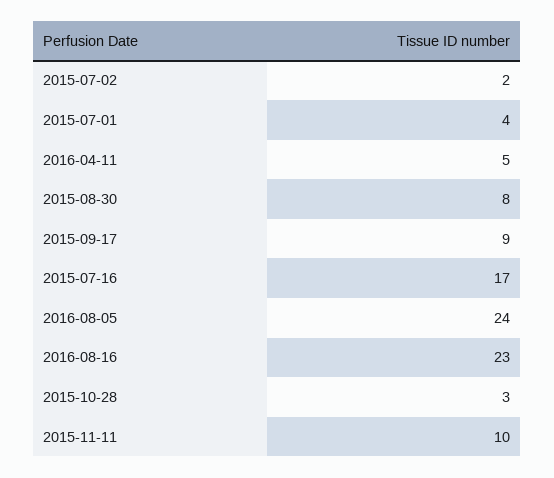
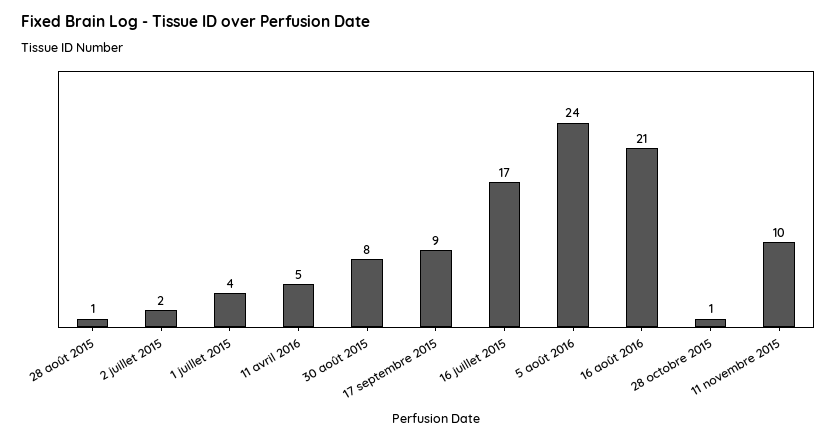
  {
    "2015-07-02": 2,
    "2015-07-01": 4,
    "2016-04-11": 5,
    "2015-08-30": 8,
    "2015-09-17": 9,
    "2015-07-16": 17,
    "2016-08-05": 24,
-   "2016-08-16": 23,
+   "2016-08-16": 21,
-   "2015-10-28": 3,
+   "2015-10-28": 1,
-   "2015-11-11": 10
+   "2015-11-11": 10,
+   "28 août 2015": 1
  }

